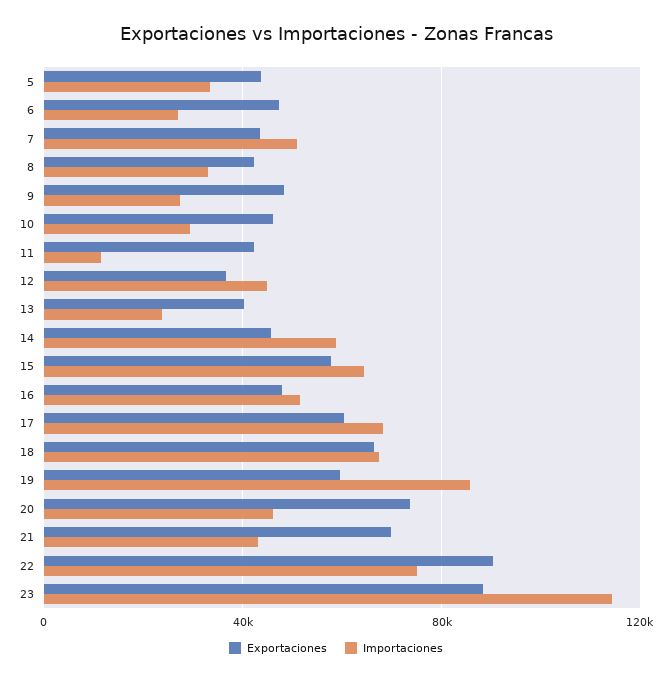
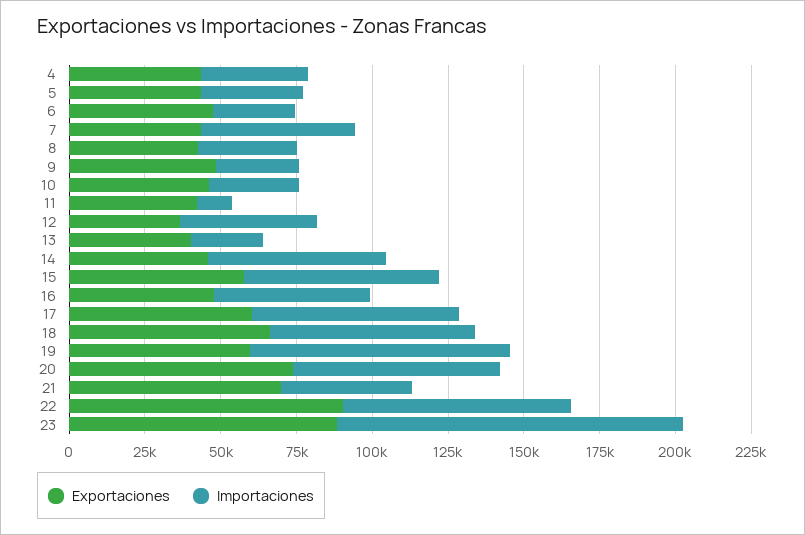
  {
    "Exportaciones": {
      "5": 45000,
      "6": 45000,
      "7": 45000,
      "8": 40000,
      "9": 50000,
      "10": 45000,
      "11": 40000,
      "12": 35000,
      "13": 40000,
      "14": 45000,
      "15": 60000,
      "16": 50000,
      "17": 60000,
      "18": 65000,
      "19": 60000,
      "20": 75000,
      "21": 70000,
      "22": 90000,
-     "23": 90000
+     "23": 90000,
+     "4": 45000
    },
    "Importaciones": {
      "5": 35000,
      "6": 25000,
      "7": 50000,
      "8": 35000,
      "9": 25000,
      "10": 30000,
      "11": 10000,
      "12": 45000,
      "13": 25000,
      "14": 60000,
      "15": 65000,
      "16": 50000,
      "17": 70000,
      "18": 65000,
      "19": 85000,
-     "20": 45000,
+     "20": 70000,
      "21": 45000,
      "22": 75000,
-     "23": 115000
+     "23": 115000,
+     "4": 35000
    }
  }

